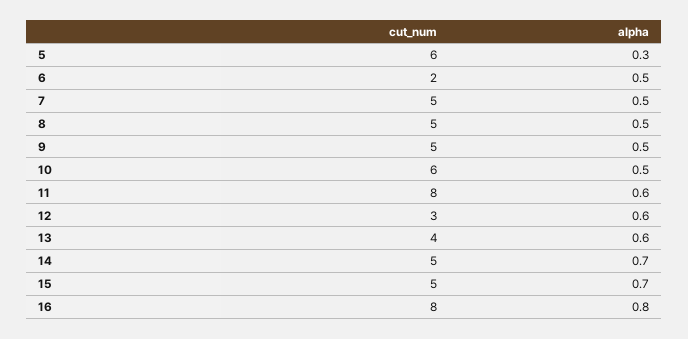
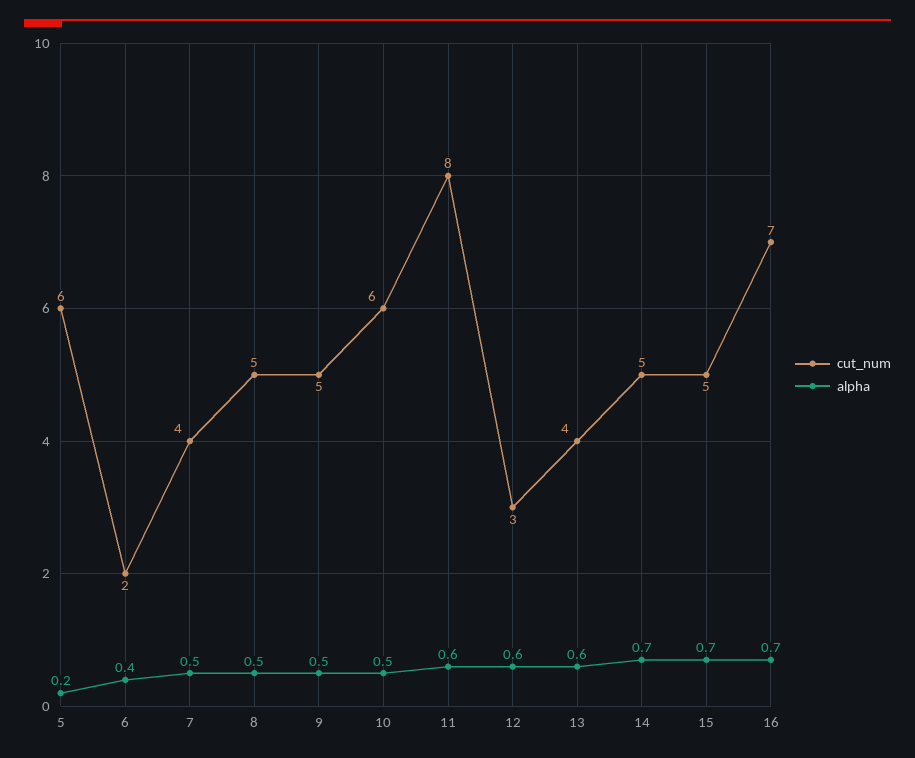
  {
    "cut_num": {
      "5": 6,
      "6": 2,
-     "7": 5,
+     "7": 4,
      "8": 5,
      "9": 5,
      "10": 6,
      "11": 8,
      "12": 3,
      "13": 4,
      "14": 5,
      "15": 5,
-     "16": 8
+     "16": 7
    },
    "alpha": {
-     "5": 0.3,
+     "5": 0.2,
-     "6": 0.5,
+     "6": 0.4,
      "7": 0.5,
      "8": 0.5,
      "9": 0.5,
      "10": 0.5,
      "11": 0.6,
      "12": 0.6,
      "13": 0.6,
      "14": 0.7,
      "15": 0.7,
-     "16": 0.8
+     "16": 0.7
    }
  }

